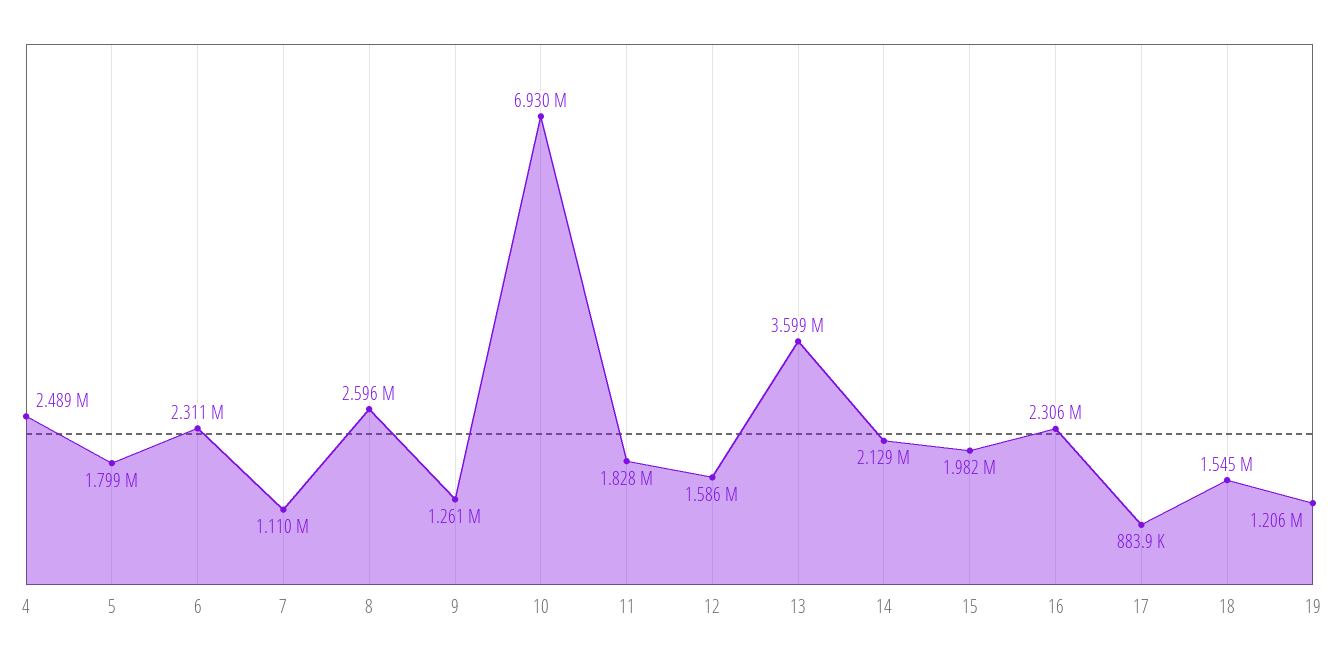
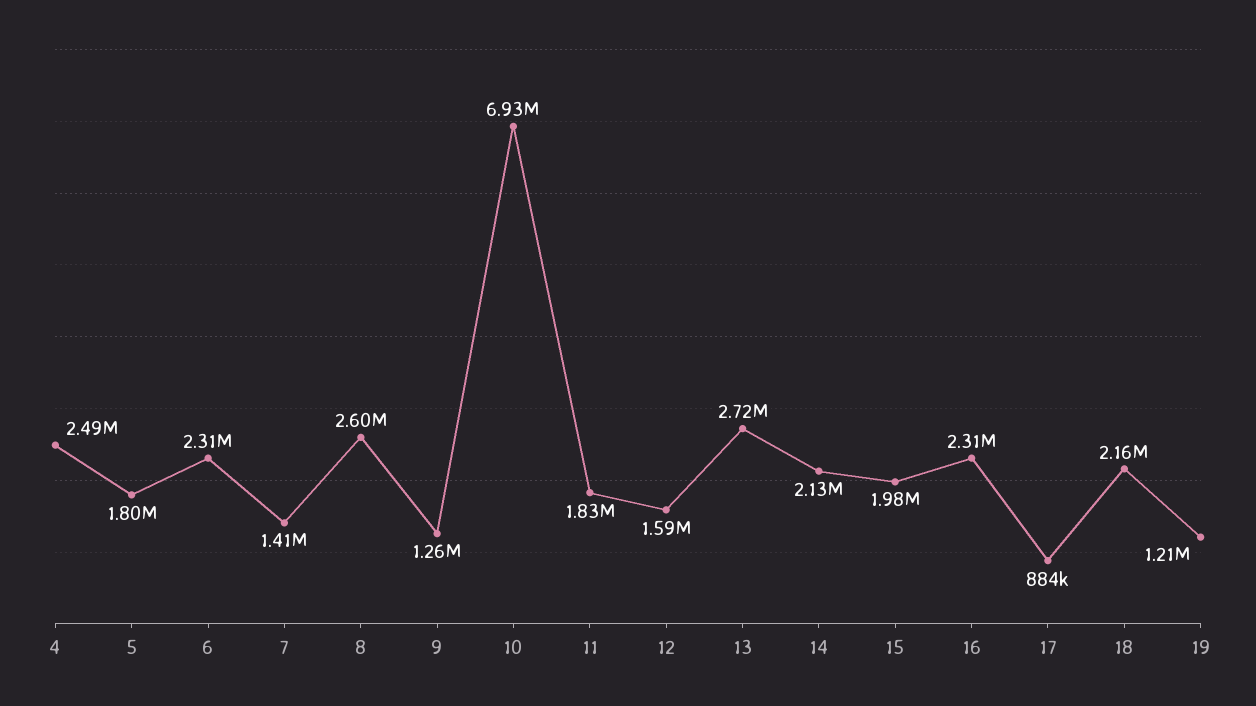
  {
    "4": 2489000,
    "5": 1799000,
    "6": 2311000,
-   "7": 1110000,
+   "7": 1410000,
    "8": 2596000,
    "9": 1261000,
    "10": 6930000,
    "11": 1828000,
    "12": 1586000,
-   "13": 3599000,
+   "13": 2720000,
    "14": 2129000,
    "15": 1982000,
    "16": 2306000,
    "17": 883900,
-   "18": 1545000,
+   "18": 2160000,
    "19": 1206000
  }

